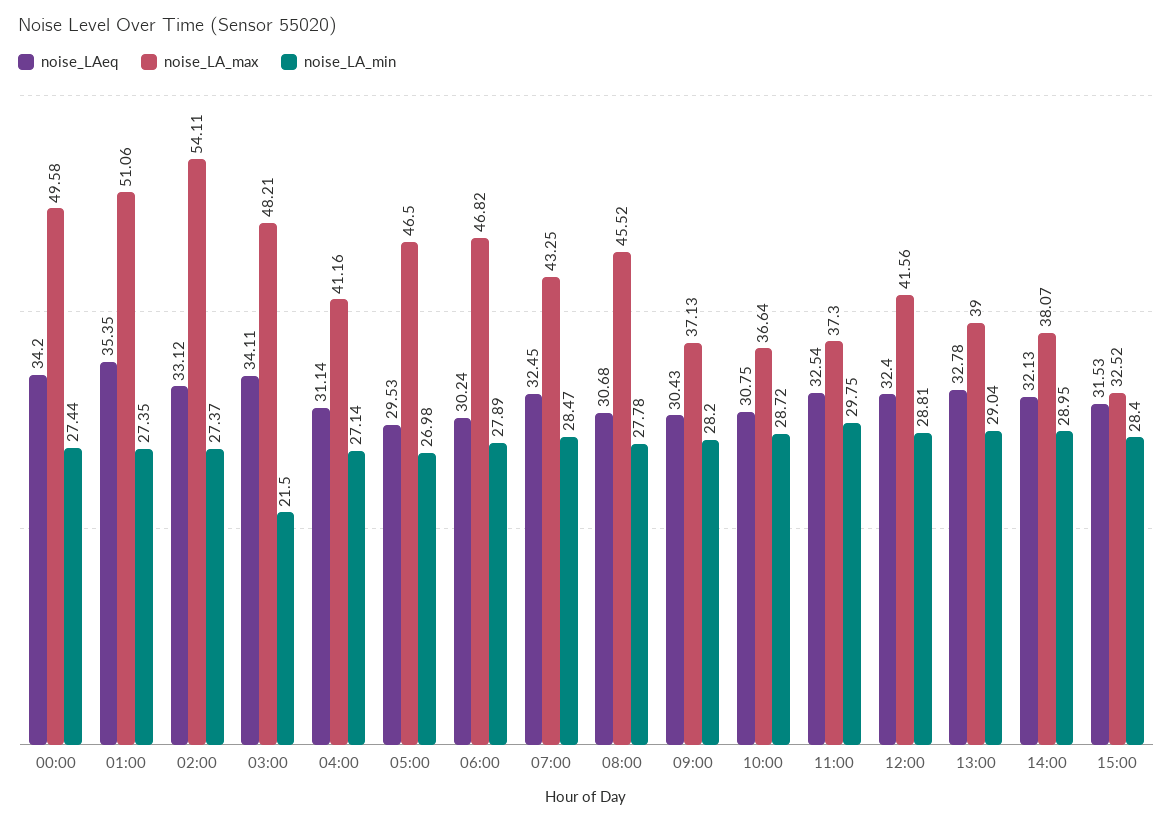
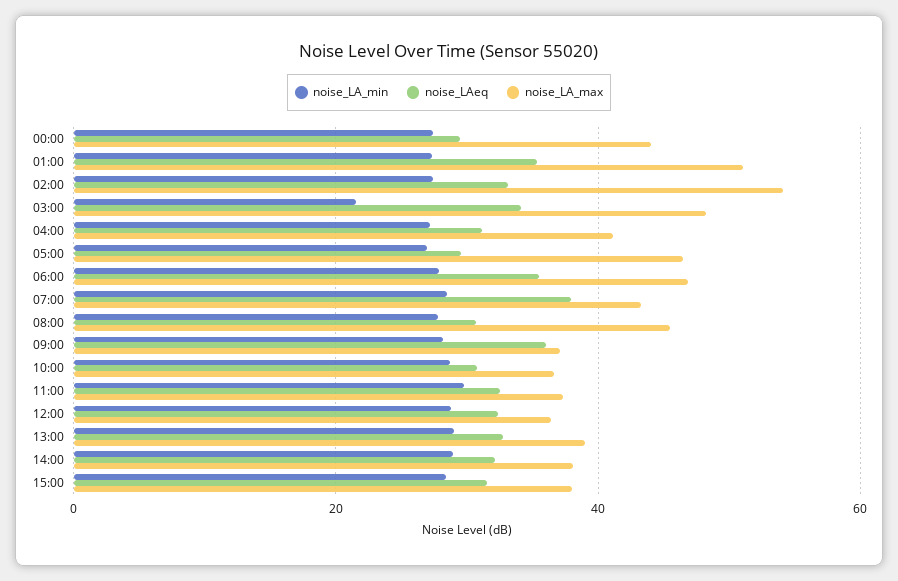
  {
    "noise_LAeq": {
-     "00:00": 34.2,
+     "00:00": 30,
      "01:00": 35.35,
      "02:00": 33.12,
      "03:00": 34.11,
      "04:00": 31.14,
      "05:00": 29.53,
-     "06:00": 30.24,
+     "06:00": 36,
-     "07:00": 32.45,
+     "07:00": 38,
      "08:00": 30.68,
-     "09:00": 30.43,
+     "09:00": 36,
      "10:00": 30.75,
      "11:00": 32.54,
      "12:00": 32.4,
      "13:00": 32.78,
      "14:00": 32.13,
      "15:00": 31.53
    },
    "noise_LA_max": {
-     "00:00": 49.58,
+     "00:00": 44,
      "01:00": 51.06,
      "02:00": 54.11,
      "03:00": 48.21,
      "04:00": 41.16,
      "05:00": 46.5,
      "06:00": 46.82,
      "07:00": 43.25,
      "08:00": 45.52,
      "09:00": 37.13,
      "10:00": 36.64,
      "11:00": 37.3,
-     "12:00": 41.56,
+     "12:00": 36,
      "13:00": 39,
      "14:00": 38.07,
-     "15:00": 32.52
+     "15:00": 38
    },
    "noise_LA_min": {
      "00:00": 27.44,
      "01:00": 27.35,
      "02:00": 27.37,
      "03:00": 21.5,
      "04:00": 27.14,
      "05:00": 26.98,
      "06:00": 27.89,
      "07:00": 28.47,
      "08:00": 27.78,
      "09:00": 28.2,
      "10:00": 28.72,
      "11:00": 29.75,
      "12:00": 28.81,
      "13:00": 29.04,
      "14:00": 28.95,
      "15:00": 28.4
    }
  }

